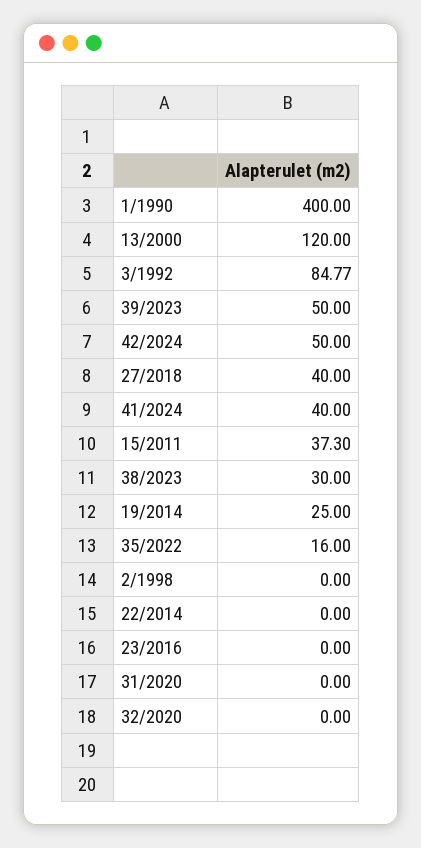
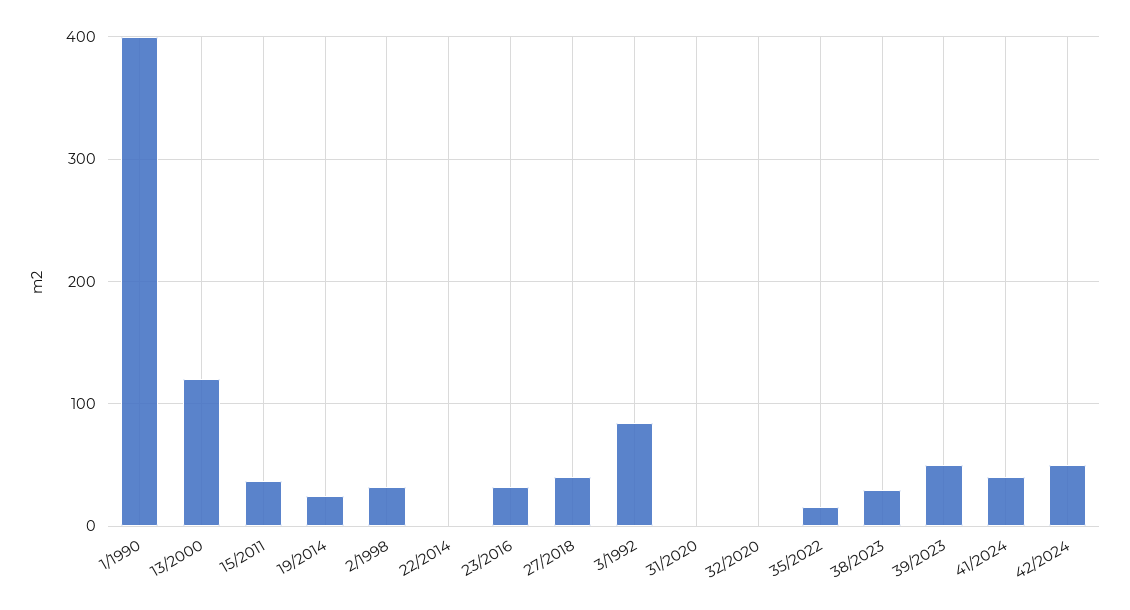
  {
    "1/1990": 400,
    "13/2000": 120,
    "3/1992": 84.77,
    "39/2023": 50,
    "42/2024": 50,
    "27/2018": 40,
    "41/2024": 40,
    "15/2011": 37.3,
    "38/2023": 30,
    "19/2014": 25,
    "35/2022": 16,
-   "2/1998": 0,
+   "2/1998": 30,
    "22/2014": 0,
-   "23/2016": 0,
+   "23/2016": 30,
    "31/2020": 0,
    "32/2020": 0
  }

